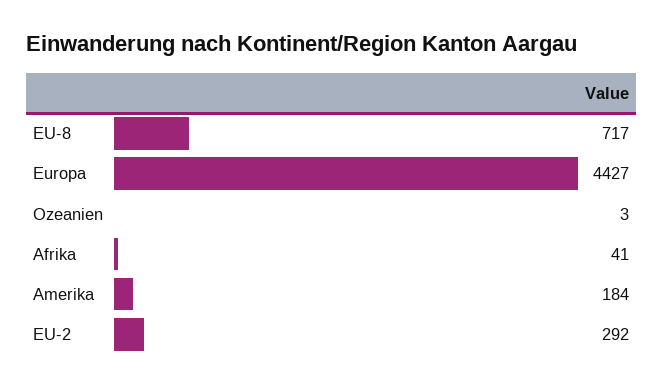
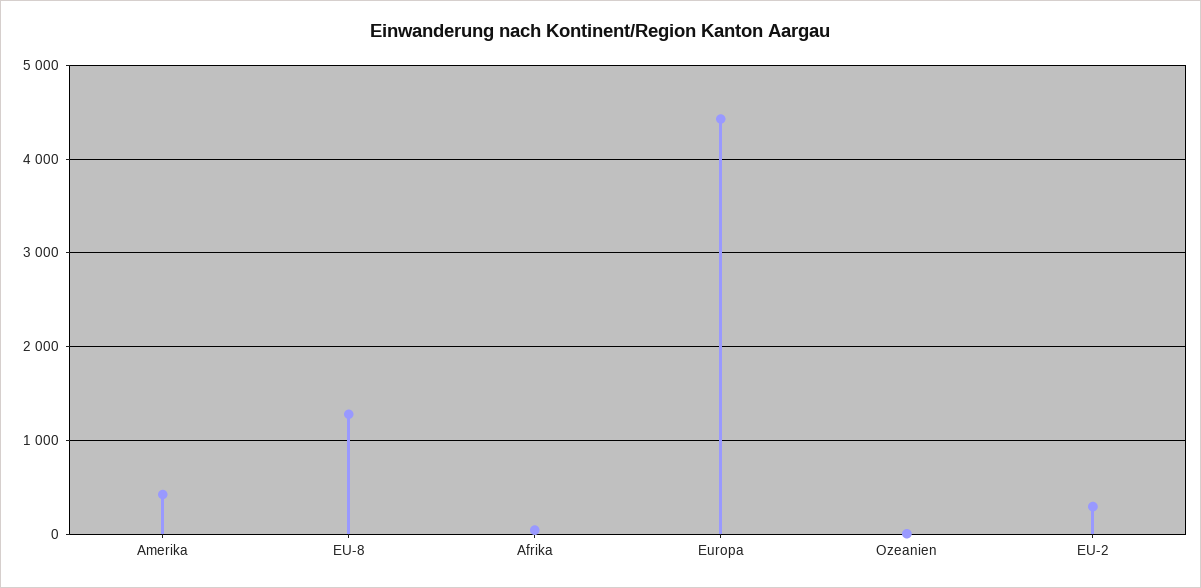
  {
-   "EU-8": 717,
+   "EU-8": 1300,
    "Europa": 4427,
    "Ozeanien": 3,
    "Afrika": 41,
-   "Amerika": 184,
+   "Amerika": 400,
    "EU-2": 292
  }

